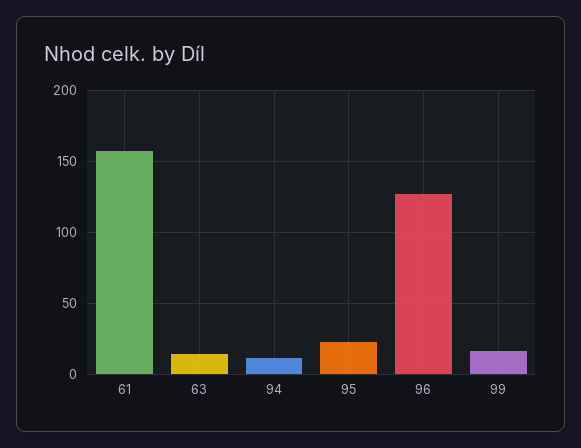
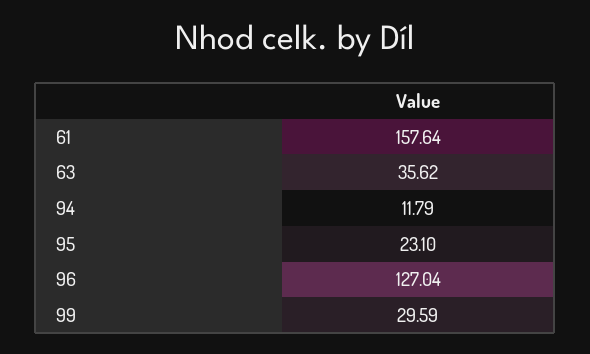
  {
    "61": 157.64,
-   "63": 15,
+   "63": 35.62,
    "94": 11.79,
    "95": 23.1,
    "96": 127.04,
-   "99": 15
+   "99": 29.59
  }

